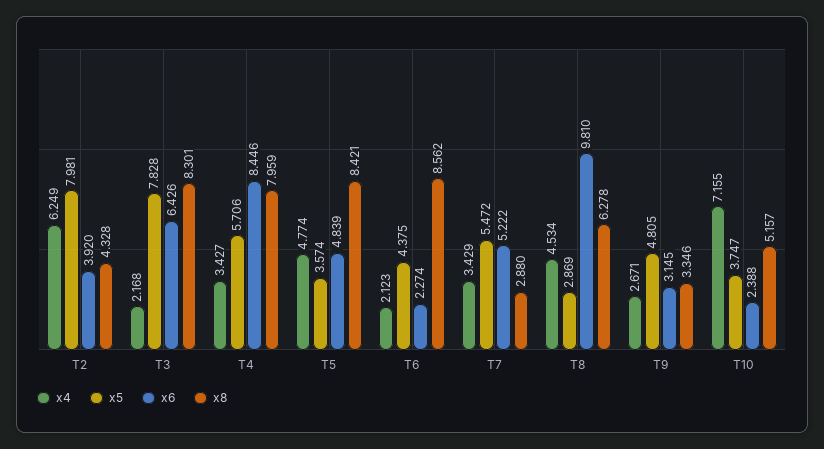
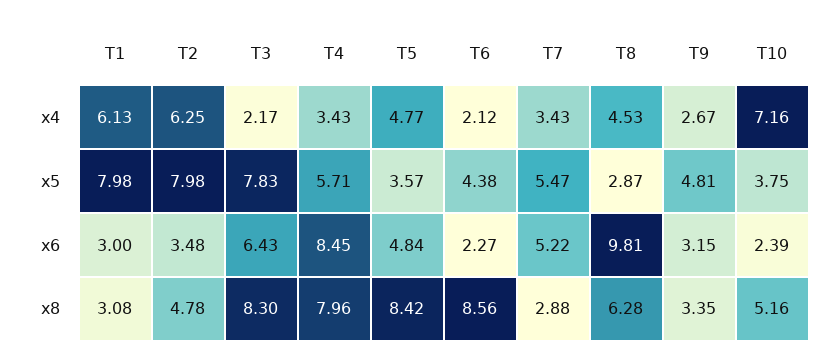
  {
    "x4": {
      "T2": 6.249,
      "T3": 2.168,
      "T4": 3.427,
      "T5": 4.774,
      "T6": 2.123,
      "T7": 3.429,
      "T8": 4.534,
      "T9": 2.671,
-     "T10": 7.155
+     "T10": 7.155,
+     "T1": 6.13
    },
    "x5": {
      "T2": 7.981,
      "T3": 7.828,
      "T4": 5.706,
      "T5": 3.574,
      "T6": 4.375,
      "T7": 5.472,
      "T8": 2.869,
      "T9": 4.805,
-     "T10": 3.747
+     "T10": 3.747,
+     "T1": 7.98
    },
    "x6": {
-     "T2": 3.92,
+     "T2": 3.48,
      "T3": 6.426,
      "T4": 8.446,
      "T5": 4.839,
      "T6": 2.274,
      "T7": 5.222,
      "T8": 9.81,
      "T9": 3.145,
-     "T10": 2.388
+     "T10": 2.388,
+     "T1": 3
    },
    "x8": {
-     "T2": 4.328,
+     "T2": 4.78,
      "T3": 8.301,
      "T4": 7.959,
      "T5": 8.421,
      "T6": 8.562,
      "T7": 2.88,
      "T8": 6.278,
      "T9": 3.346,
-     "T10": 5.157
+     "T10": 5.157,
+     "T1": 3.08
    }
  }

